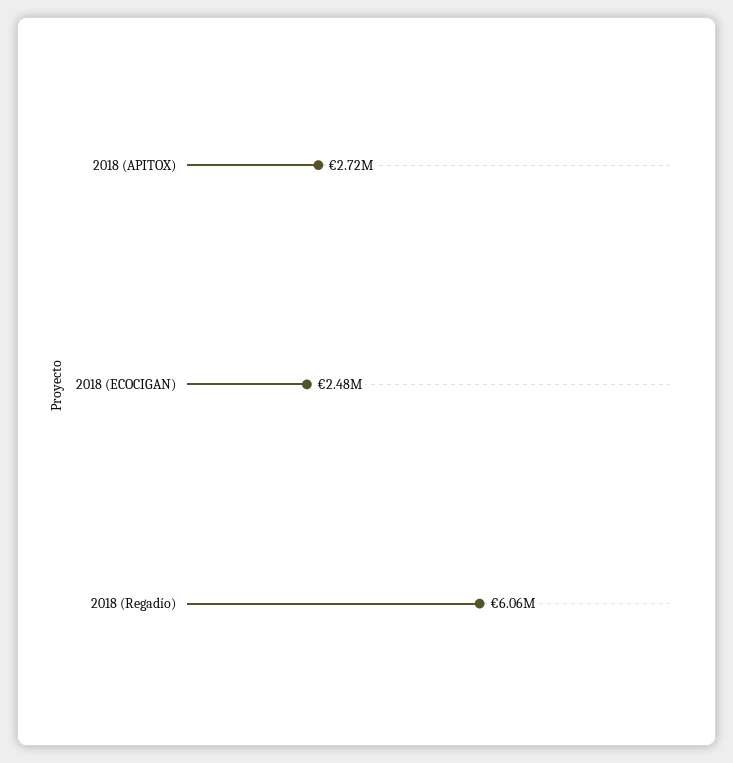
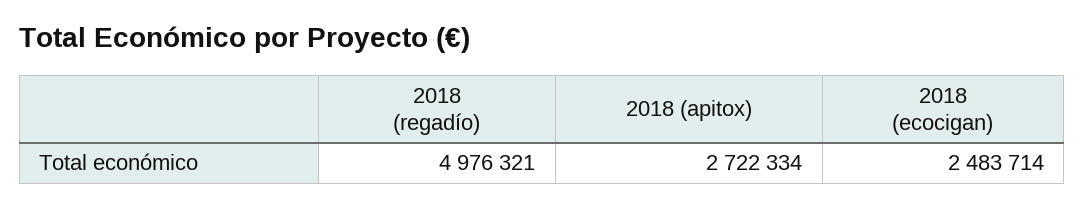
  {
    "2018 (APITOX)": 2722334,
    "2018 (ECOCIGAN)": 2483714,
-   "2018 (Regadío)": 6060000
+   "2018 (Regadío)": 4976321
  }

